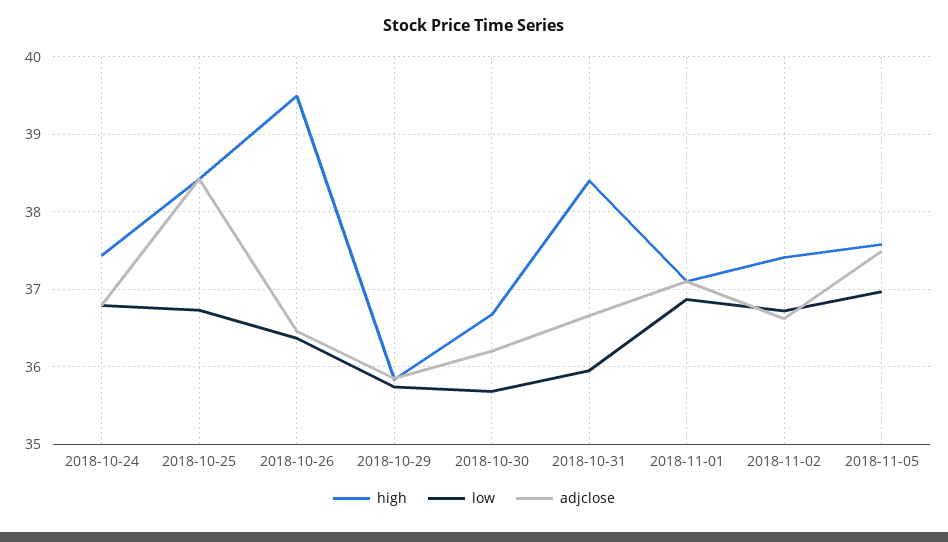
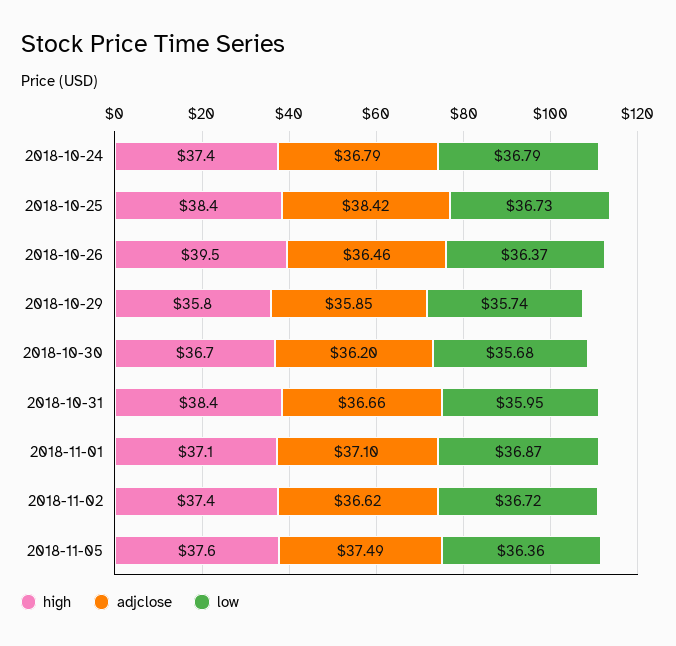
  {
    "high": {
      "2018-10-24": 37.4,
      "2018-10-25": 38.4,
      "2018-10-26": 39.5,
      "2018-10-29": 35.8,
      "2018-10-30": 36.7,
      "2018-10-31": 38.4,
      "2018-11-01": 37.1,
      "2018-11-02": 37.4,
      "2018-11-05": 37.6
    },
    "low": {
      "2018-10-24": 36.79,
      "2018-10-25": 36.73,
      "2018-10-26": 36.37,
      "2018-10-29": 35.74,
      "2018-10-30": 35.68,
      "2018-10-31": 35.95,
      "2018-11-01": 36.87,
      "2018-11-02": 36.72,
-     "2018-11-05": 37
+     "2018-11-05": 36.36
    },
    "adjclose": {
      "2018-10-24": 36.79,
      "2018-10-25": 38.42,
      "2018-10-26": 36.46,
      "2018-10-29": 35.85,
      "2018-10-30": 36.2,
      "2018-10-31": 36.66,
      "2018-11-01": 37.1,
      "2018-11-02": 36.62,
      "2018-11-05": 37.49
    }
  }

